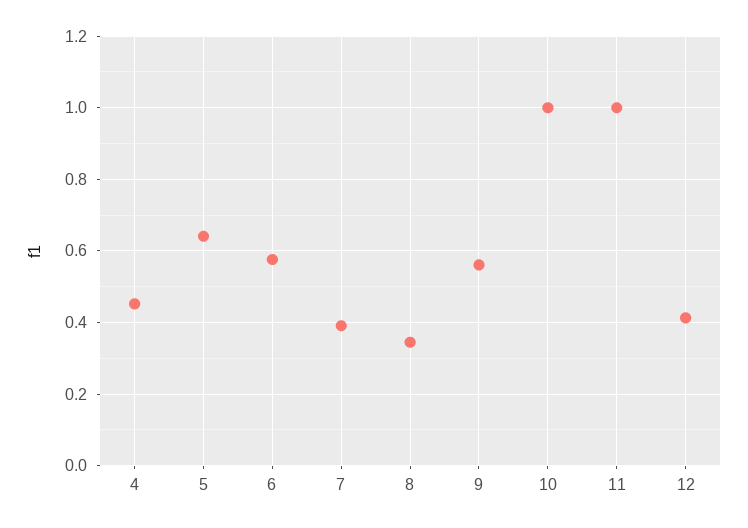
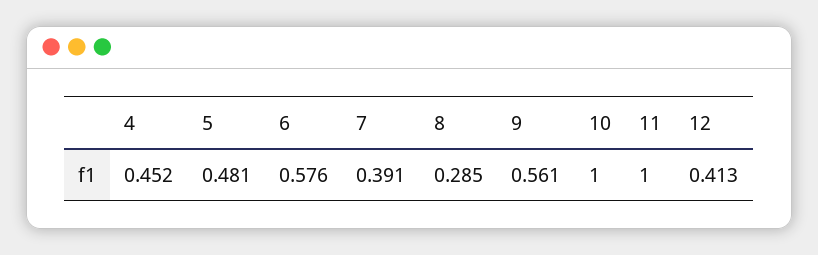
  {
    "4": 0.452,
-   "5": 0.64,
+   "5": 0.481,
    "6": 0.576,
    "7": 0.391,
-   "8": 0.34,
+   "8": 0.285,
    "9": 0.561,
    "10": 1,
    "11": 1,
    "12": 0.413
  }

